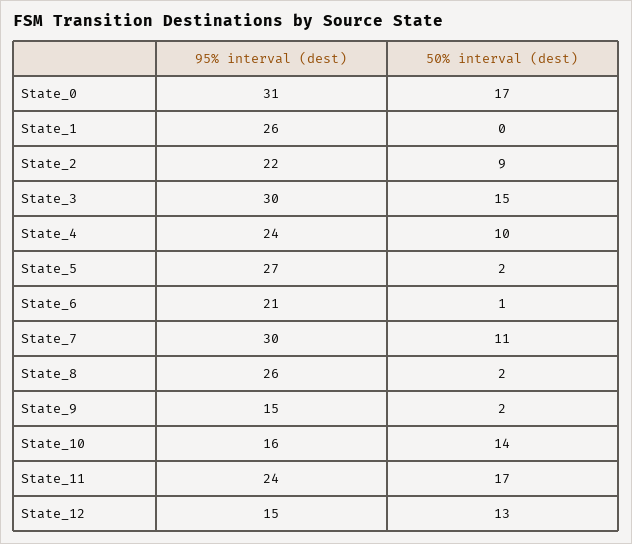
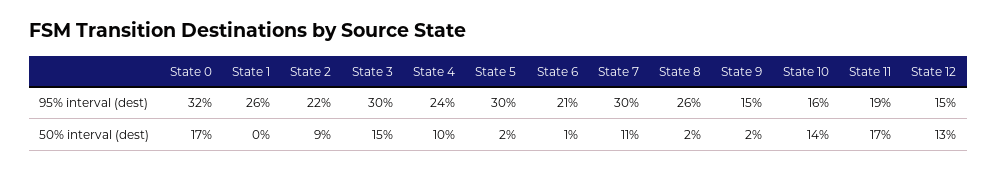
  {
    "95% interval (dest)": {
-     "State_0": 31,
+     "State_0": 32,
      "State_1": 26,
      "State_2": 22,
      "State_3": 30,
      "State_4": 24,
-     "State_5": 27,
+     "State_5": 30,
      "State_6": 21,
      "State_7": 30,
      "State_8": 26,
      "State_9": 15,
      "State_10": 16,
-     "State_11": 24,
+     "State_11": 19,
      "State_12": 15
    },
    "50% interval (dest)": {
      "State_0": 17,
      "State_1": 0,
      "State_2": 9,
      "State_3": 15,
      "State_4": 10,
      "State_5": 2,
      "State_6": 1,
      "State_7": 11,
      "State_8": 2,
      "State_9": 2,
      "State_10": 14,
      "State_11": 17,
      "State_12": 13
    }
  }

